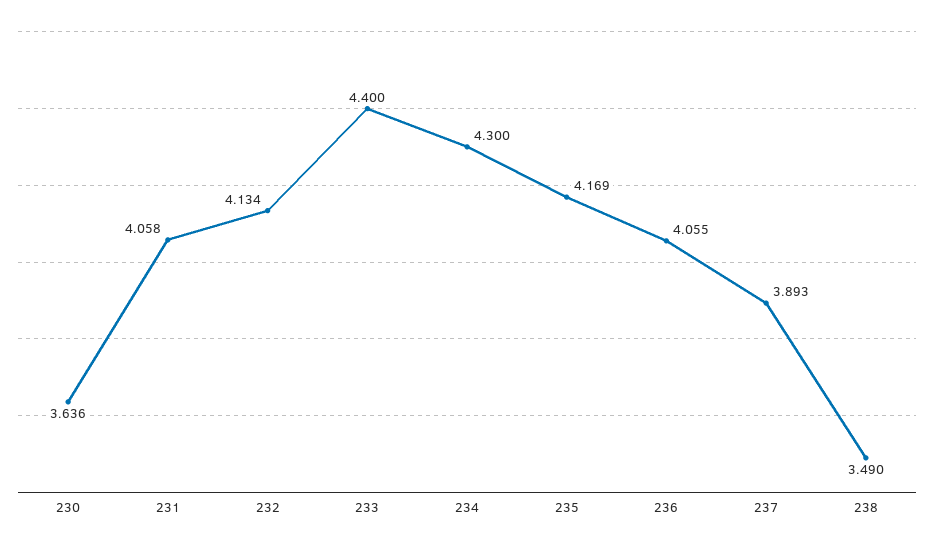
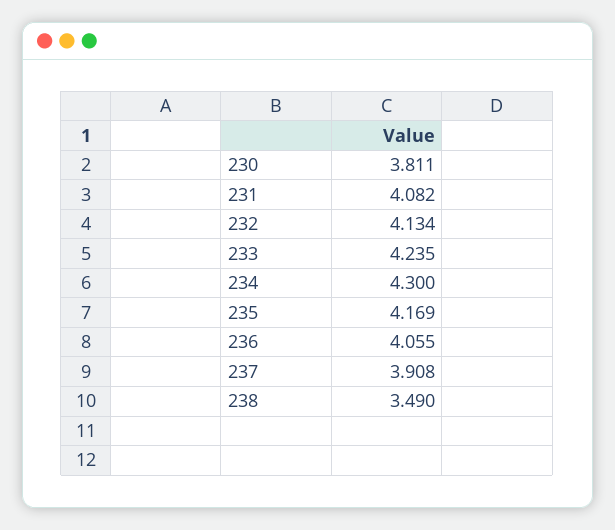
  {
-   "230": 3.636,
+   "230": 3.811,
-   "231": 4.058,
+   "231": 4.082,
    "232": 4.134,
-   "233": 4.4,
+   "233": 4.235,
    "234": 4.3,
    "235": 4.169,
    "236": 4.055,
-   "237": 3.893,
+   "237": 3.908,
    "238": 3.49
  }

